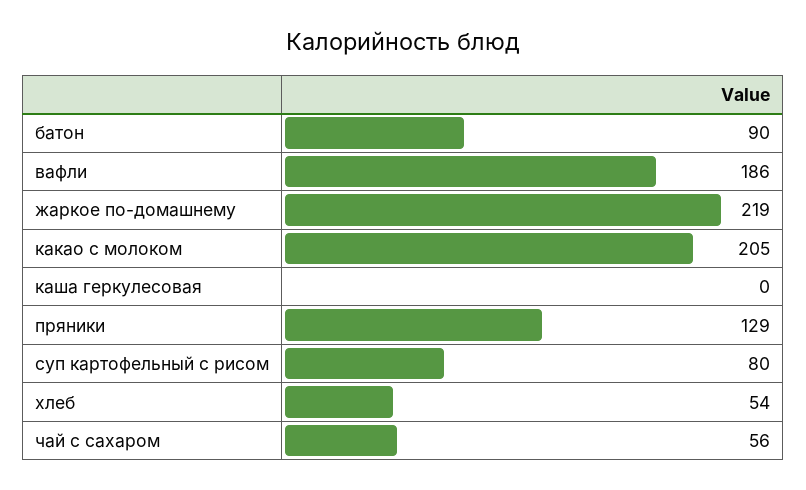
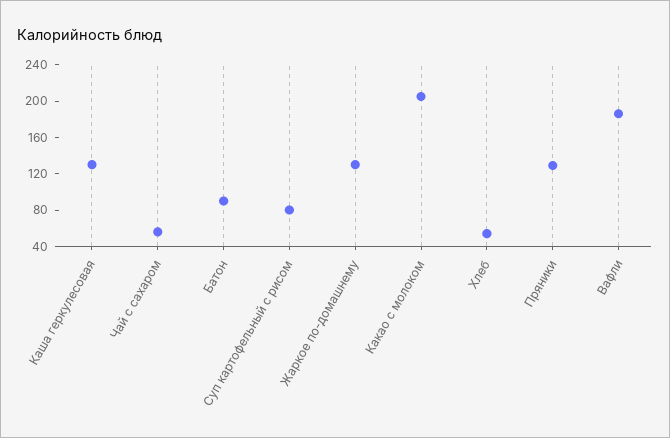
  {
    "батон": 90,
    "вафли": 186,
-   "жаркое по-домашнему": 219,
+   "жаркое по-домашнему": 130,
    "какао с молоком": 205,
-   "каша геркулесовая": 0,
+   "каша геркулесовая": 130,
    "пряники": 129,
    "суп картофельный с рисом": 80,
    "хлеб": 54,
    "чай с сахаром": 56
  }

